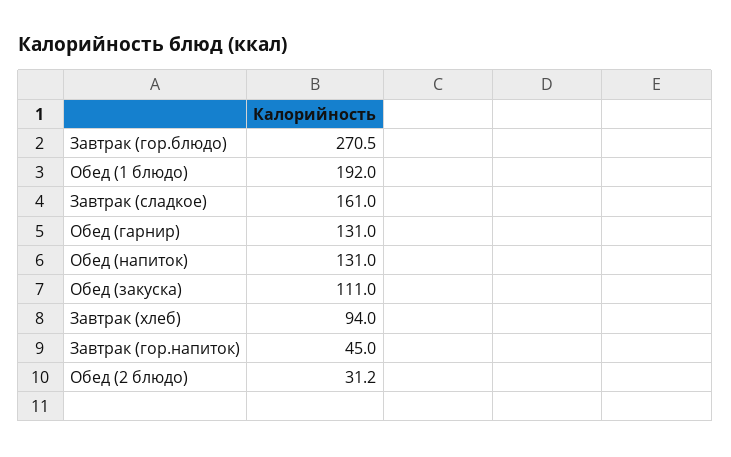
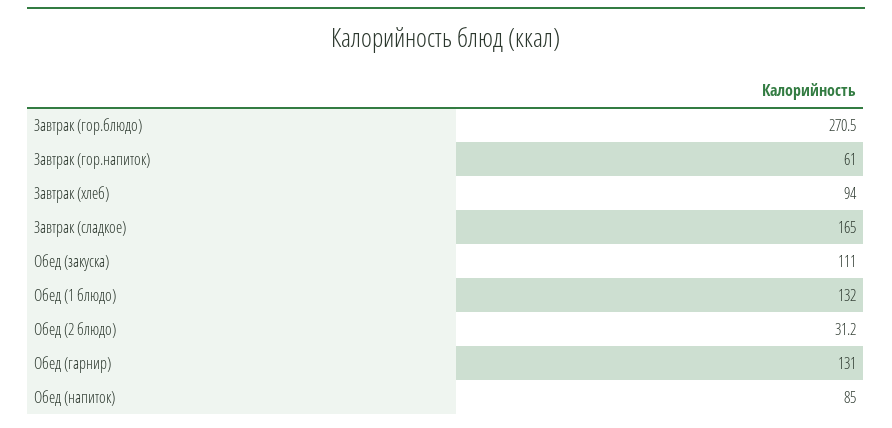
  {
    "Завтрак (гор.блюдо)": 270.5,
-   "Обед (1 блюдо)": 192,
+   "Обед (1 блюдо)": 132,
-   "Завтрак (сладкое)": 161,
+   "Завтрак (сладкое)": 165,
    "Обед (гарнир)": 131,
-   "Обед (напиток)": 131,
+   "Обед (напиток)": 85,
    "Обед (закуска)": 111,
    "Завтрак (хлеб)": 94,
-   "Завтрак (гор.напиток)": 45,
+   "Завтрак (гор.напиток)": 61,
    "Обед (2 блюдо)": 31.2
  }

